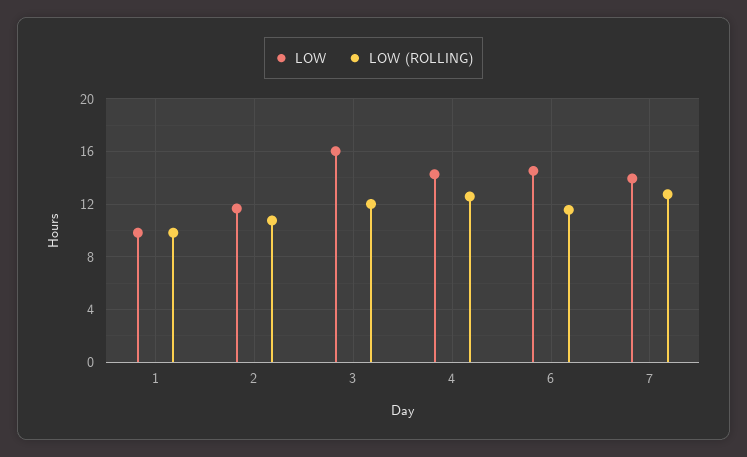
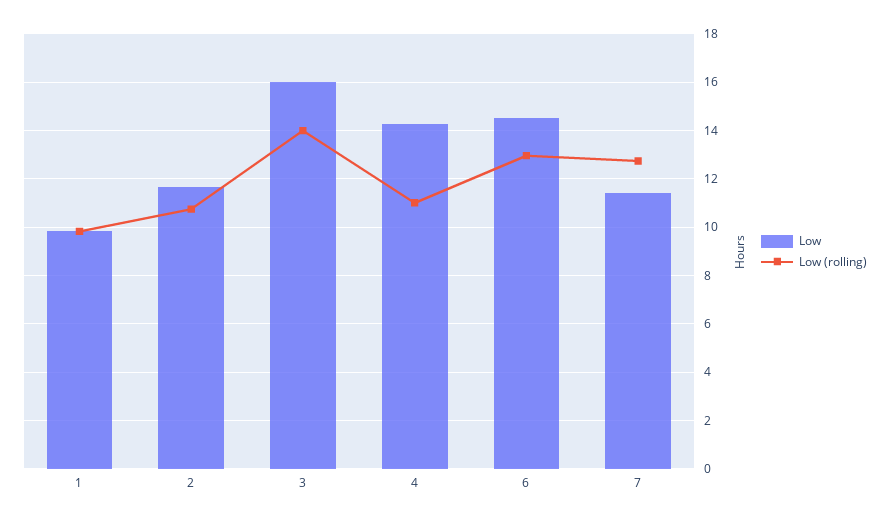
  {
    "LOW": {
      "1": 9.75,
      "2": 11.75,
      "3": 16,
      "4": 14.25,
      "6": 14.5,
-     "7": 14
+     "7": 11.5
    },
    "LOW (ROLLING)": {
      "1": 9.75,
      "2": 10.75,
-     "3": 12,
+     "3": 14,
-     "4": 12.5,
+     "4": 11,
-     "6": 11.5,
+     "6": 13,
      "7": 12.75
    }
  }

